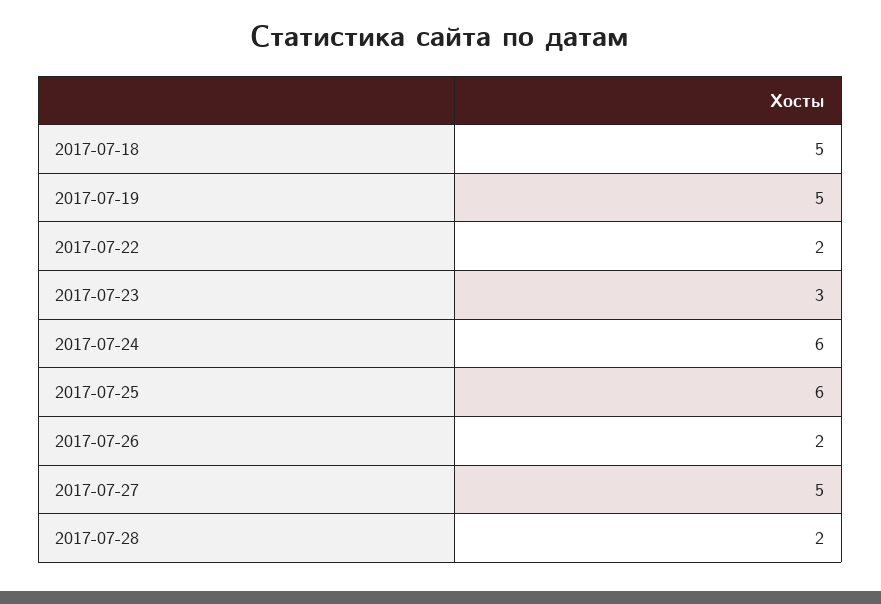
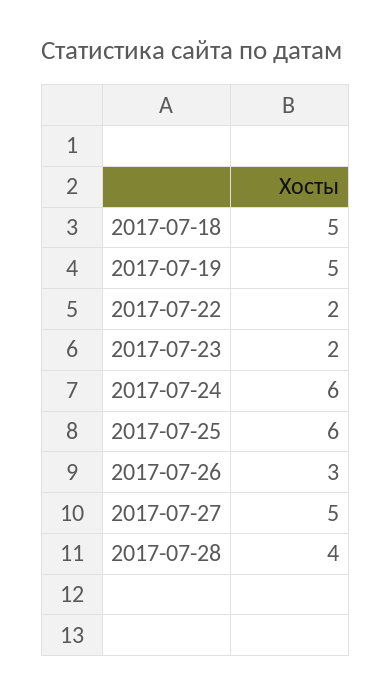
  {
    "2017-07-18": 5,
    "2017-07-19": 5,
    "2017-07-22": 2,
-   "2017-07-23": 3,
+   "2017-07-23": 2,
    "2017-07-24": 6,
    "2017-07-25": 6,
-   "2017-07-26": 2,
+   "2017-07-26": 3,
    "2017-07-27": 5,
-   "2017-07-28": 2
+   "2017-07-28": 4
  }

